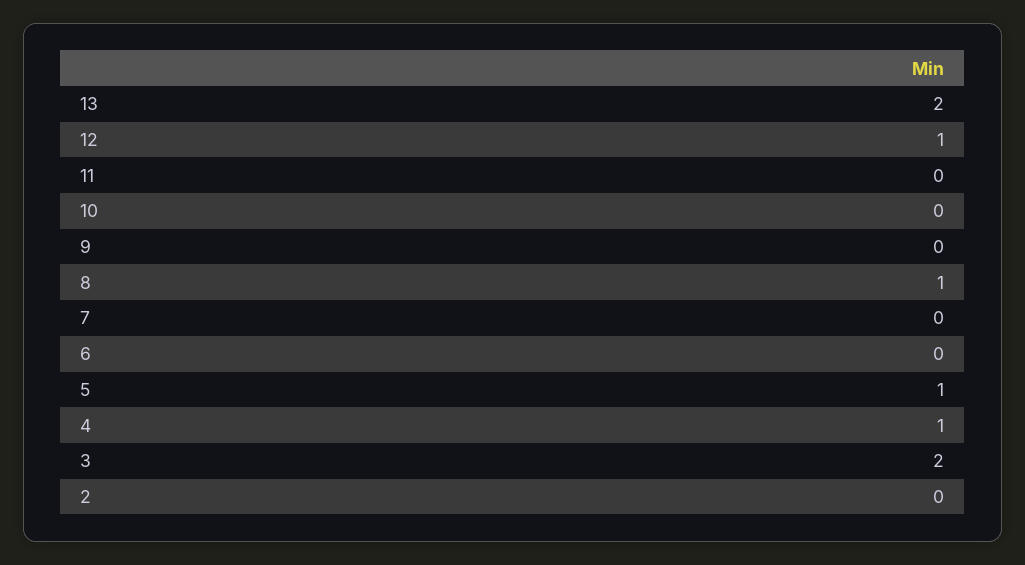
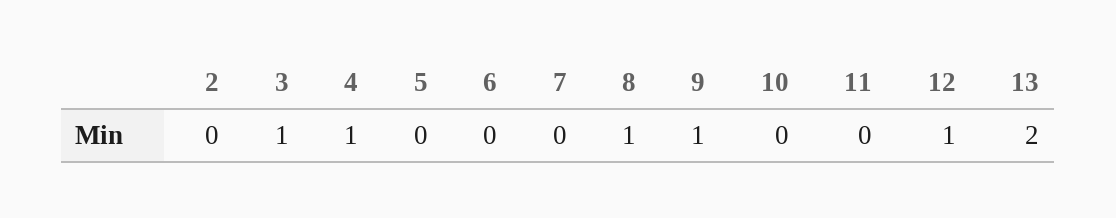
  {
    "13": 2,
    "12": 1,
    "11": 0,
    "10": 0,
-   "9": 0,
+   "9": 1,
    "8": 1,
    "7": 0,
    "6": 0,
-   "5": 1,
+   "5": 0,
    "4": 1,
-   "3": 2,
+   "3": 1,
    "2": 0
  }

